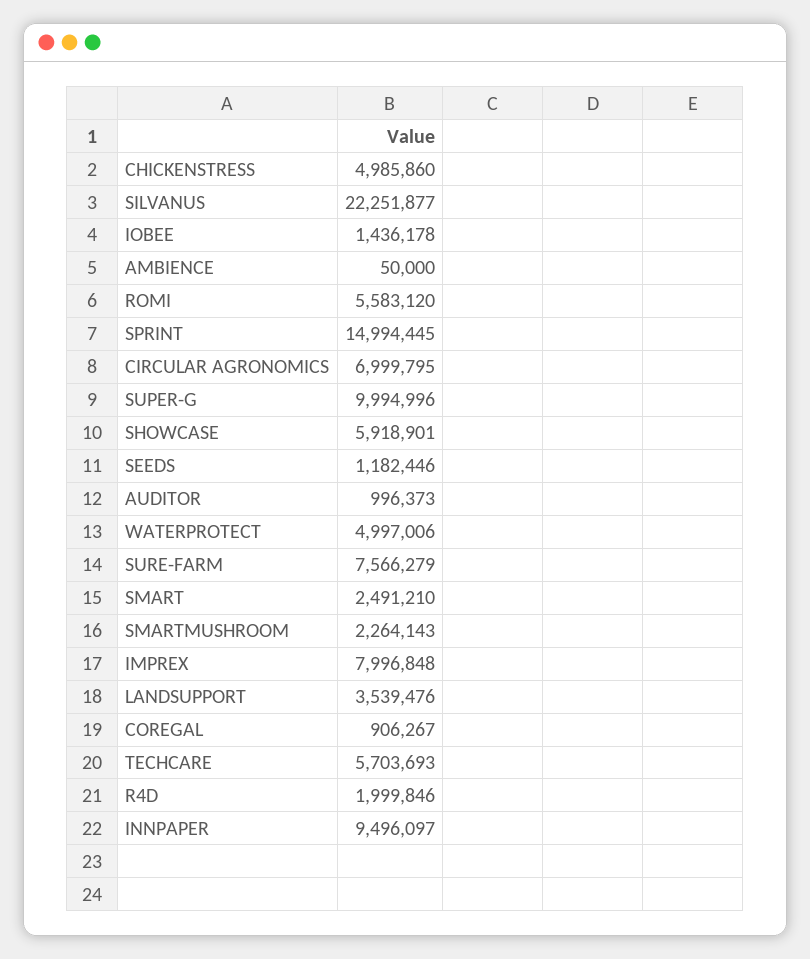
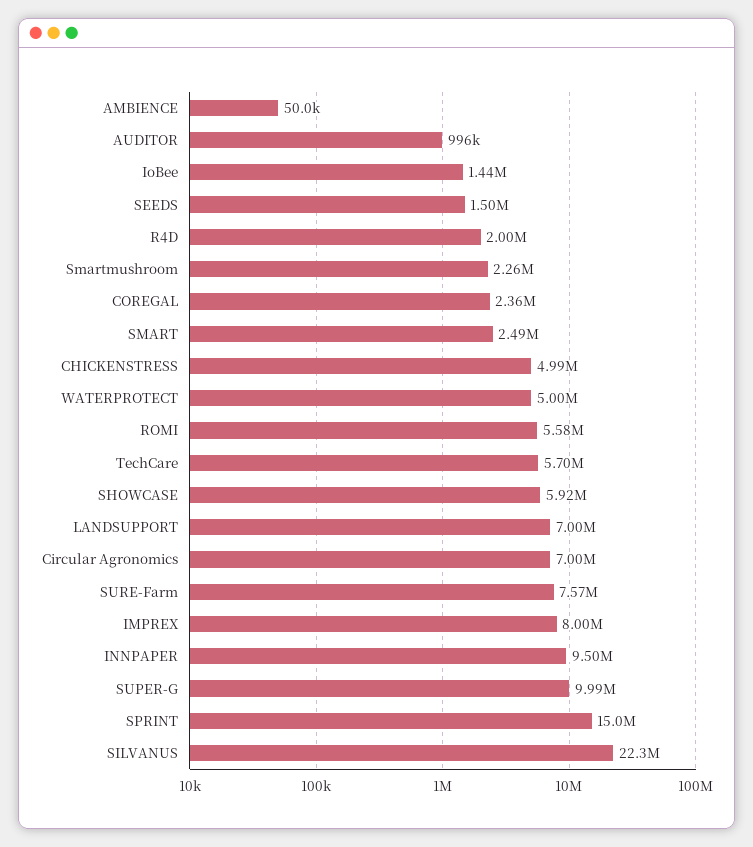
  {
    "CHICKENSTRESS": 4985860,
    "SILVANUS": 22251877,
    "IOBEE": 1436178,
    "AMBIENCE": 50000,
    "ROMI": 5583120,
    "SPRINT": 14994445,
    "CIRCULAR AGRONOMICS": 6999795,
    "SUPER-G": 9994996,
    "SHOWCASE": 5918901,
-   "SEEDS": 1182446,
+   "SEEDS": 1500000,
    "AUDITOR": 996373,
    "WATERPROTECT": 4997006,
    "SURE-FARM": 7566279,
    "SMART": 2491210,
    "SMARTMUSHROOM": 2264143,
    "IMPREX": 7996848,
-   "LANDSUPPORT": 3539476,
+   "LANDSUPPORT": 7000000,
-   "COREGAL": 906267,
+   "COREGAL": 2360000,
    "TECHCARE": 5703693,
    "R4D": 1999846,
    "INNPAPER": 9496097
  }

